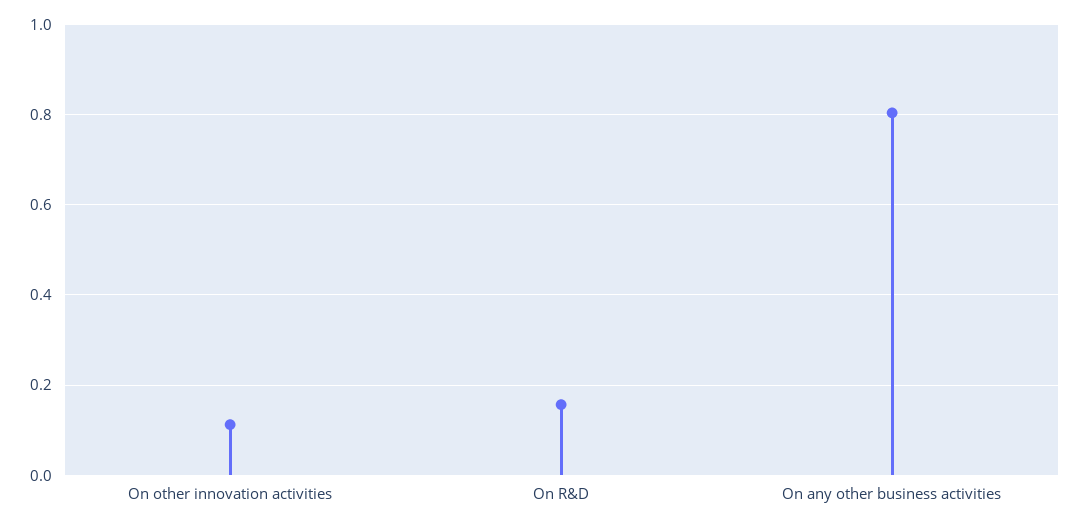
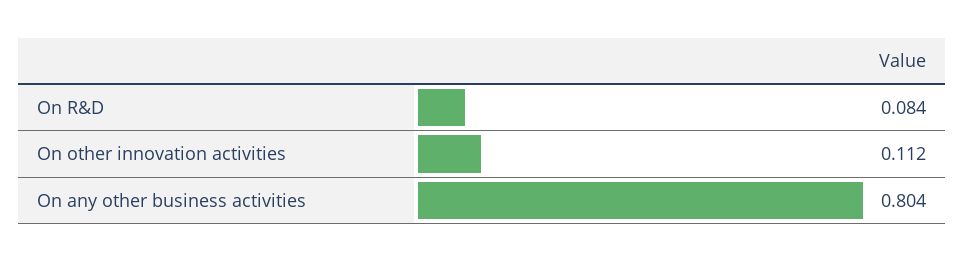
  {
    "On other innovation activities": 0.112,
-   "On R&D": 0.16,
+   "On R&D": 0.084,
    "On any other business activities": 0.804
  }

